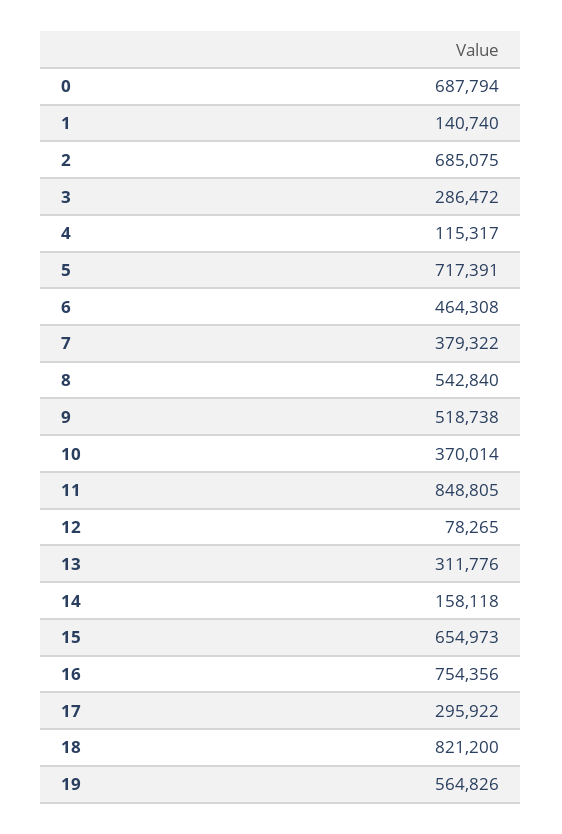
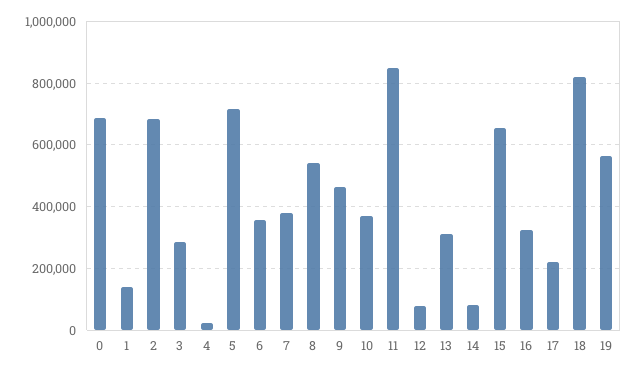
  {
    "0": 687794,
    "1": 140740,
    "2": 685075,
    "3": 286472,
-   "4": 115317,
+   "4": 20000,
    "5": 717391,
-   "6": 464308,
+   "6": 360000,
    "7": 379322,
    "8": 542840,
-   "9": 518738,
+   "9": 460000,
    "10": 370014,
    "11": 848805,
    "12": 78265,
    "13": 311776,
-   "14": 158118,
+   "14": 80000,
    "15": 654973,
-   "16": 754356,
+   "16": 320000,
-   "17": 295922,
+   "17": 220000,
    "18": 821200,
    "19": 564826
  }

